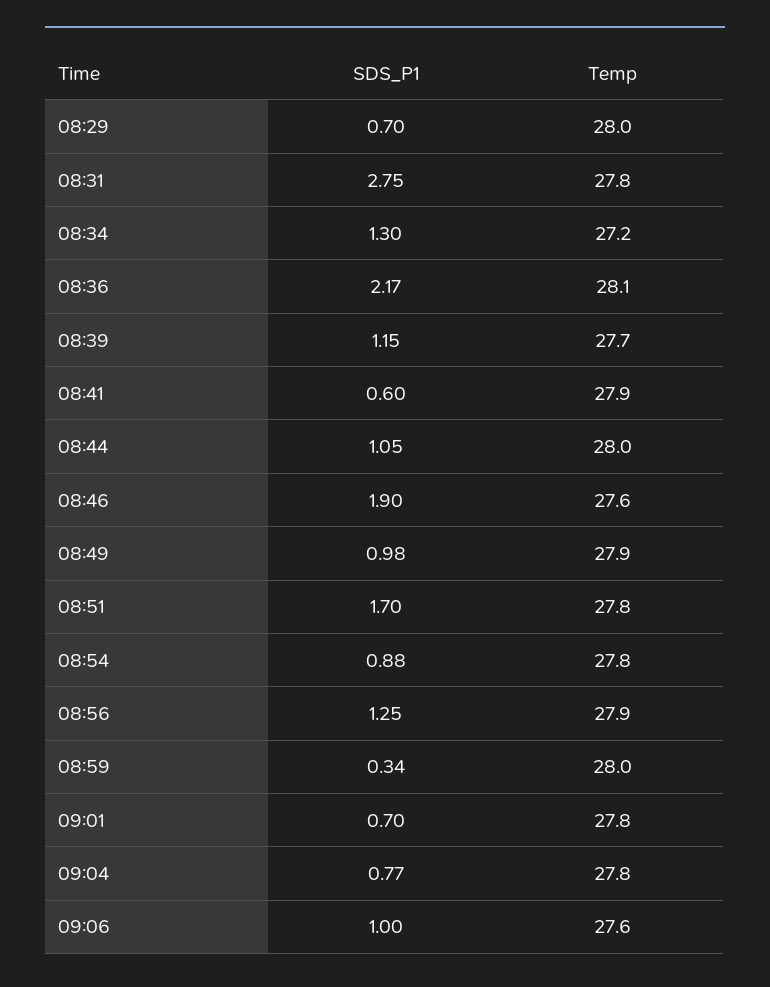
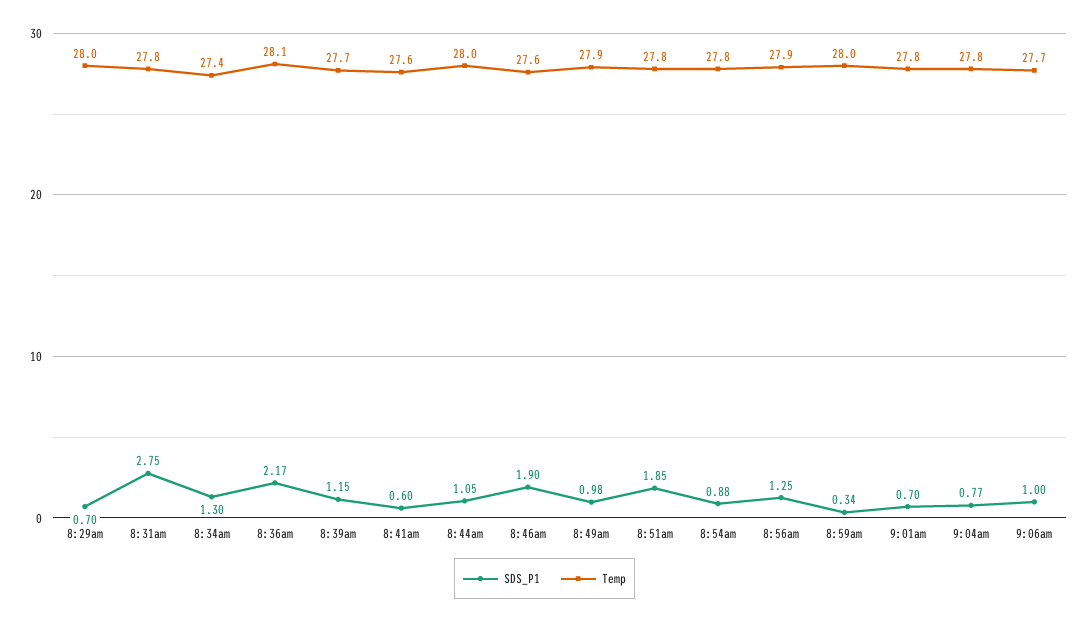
  {
    "SDS_P1": {
      "08:29": 0.7,
      "08:31": 2.75,
      "08:34": 1.3,
      "08:36": 2.17,
      "08:39": 1.15,
      "08:41": 0.6,
      "08:44": 1.05,
      "08:46": 1.9,
      "08:49": 0.98,
-     "08:51": 1.7,
+     "08:51": 1.85,
      "08:54": 0.88,
      "08:56": 1.25,
      "08:59": 0.34,
      "09:01": 0.7,
      "09:04": 0.77,
      "09:06": 1
    },
    "Temp": {
      "08:29": 28,
      "08:31": 27.8,
-     "08:34": 27.2,
+     "08:34": 27.4,
      "08:36": 28.1,
      "08:39": 27.7,
-     "08:41": 27.9,
+     "08:41": 27.6,
      "08:44": 28,
      "08:46": 27.6,
      "08:49": 27.9,
      "08:51": 27.8,
      "08:54": 27.8,
      "08:56": 27.9,
      "08:59": 28,
      "09:01": 27.8,
      "09:04": 27.8,
-     "09:06": 27.6
+     "09:06": 27.7
    }
  }

